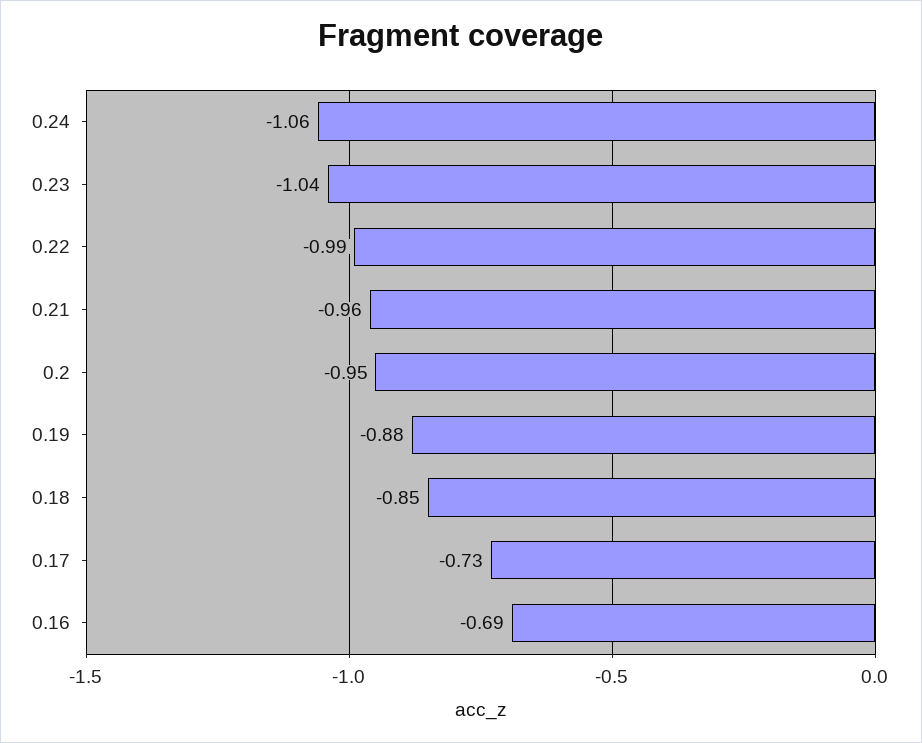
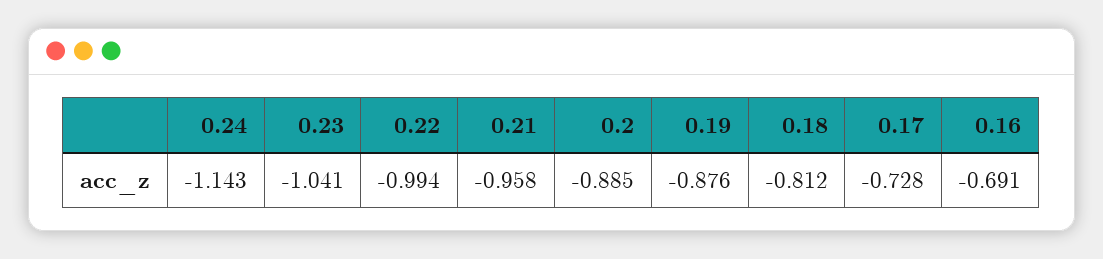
  {
-   "0.24": -1.06,
+   "0.24": -1.143,
    "0.23": -1.041,
    "0.22": -0.994,
    "0.21": -0.958,
-   "0.2": -0.95,
+   "0.2": -0.885,
    "0.19": -0.876,
-   "0.18": -0.85,
+   "0.18": -0.812,
    "0.17": -0.728,
    "0.16": -0.691
  }

